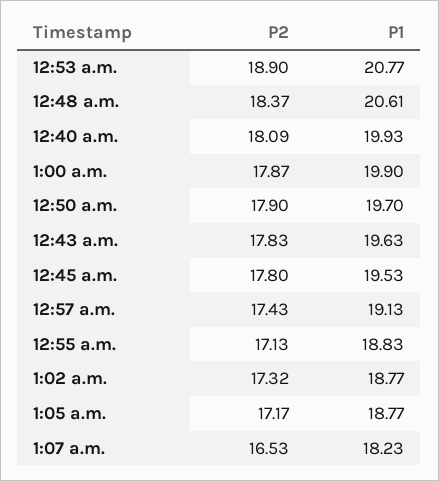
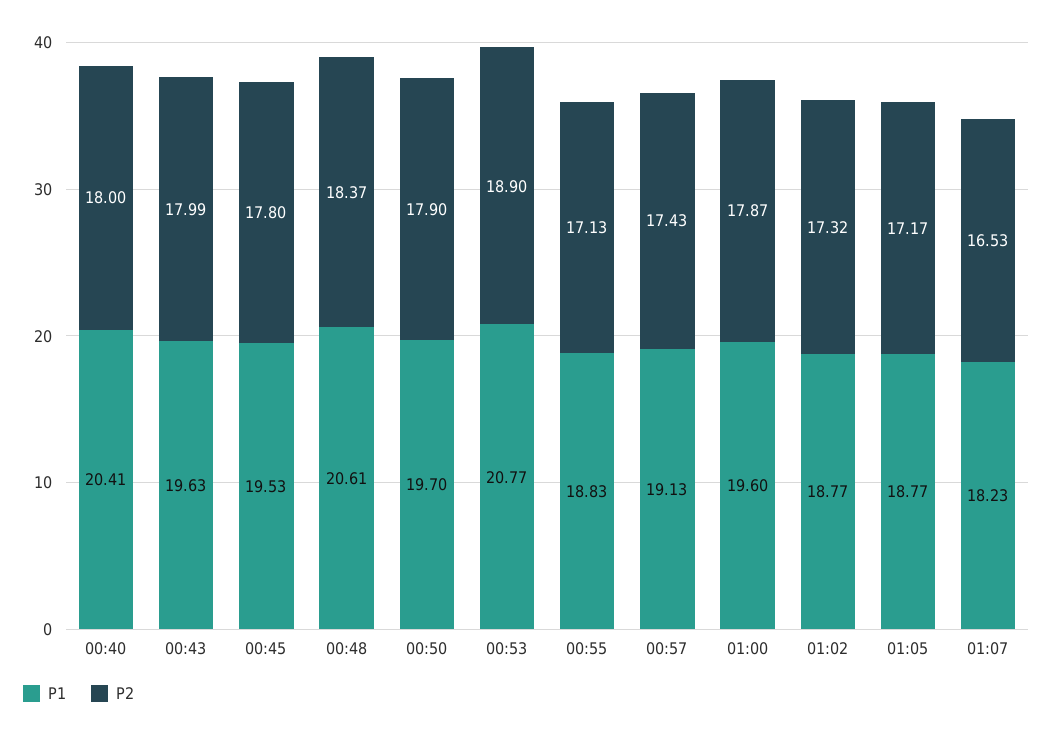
  {
    "P2": {
      "12:53 a.m.": 18.9,
      "12:48 a.m.": 18.37,
-     "12:40 a.m.": 18.09,
+     "12:40 a.m.": 18,
      "1:00 a.m.": 17.87,
      "12:50 a.m.": 17.9,
-     "12:43 a.m.": 17.83,
+     "12:43 a.m.": 17.99,
      "12:45 a.m.": 17.8,
      "12:57 a.m.": 17.43,
      "12:55 a.m.": 17.13,
      "1:02 a.m.": 17.32,
      "1:05 a.m.": 17.17,
      "1:07 a.m.": 16.53
    },
    "P1": {
      "12:53 a.m.": 20.77,
      "12:48 a.m.": 20.61,
-     "12:40 a.m.": 19.93,
+     "12:40 a.m.": 20.41,
-     "1:00 a.m.": 19.9,
+     "1:00 a.m.": 19.6,
      "12:50 a.m.": 19.7,
      "12:43 a.m.": 19.63,
      "12:45 a.m.": 19.53,
      "12:57 a.m.": 19.13,
      "12:55 a.m.": 18.83,
      "1:02 a.m.": 18.77,
      "1:05 a.m.": 18.77,
      "1:07 a.m.": 18.23
    }
  }

